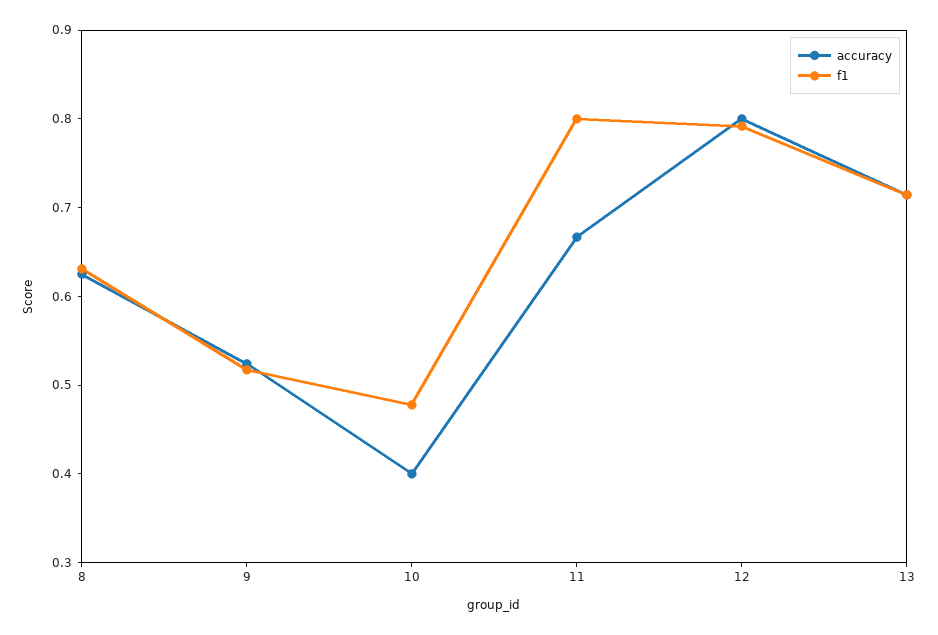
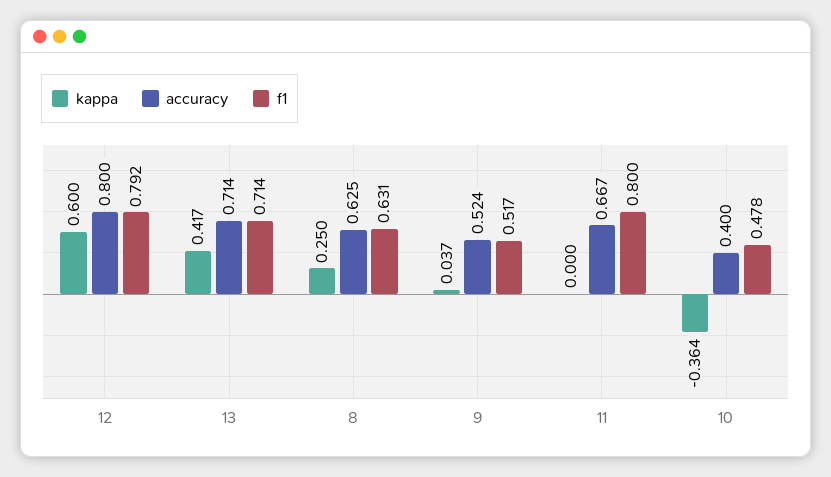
  {
    "accuracy": {
      "8": 0.625,
      "9": 0.524,
      "10": 0.4,
      "11": 0.667,
      "12": 0.8,
      "13": 0.714
    },
    "f1": {
      "8": 0.631,
      "9": 0.517,
      "10": 0.478,
      "11": 0.8,
      "12": 0.792,
      "13": 0.714
-   }
+   },
+   "kappa": {
+     "12": 0.6,
+     "13": 0.417,
+     "8": 0.25,
+     "9": 0.037,
+     "11": 0,
+     "10": -0.364
+   }
  }

